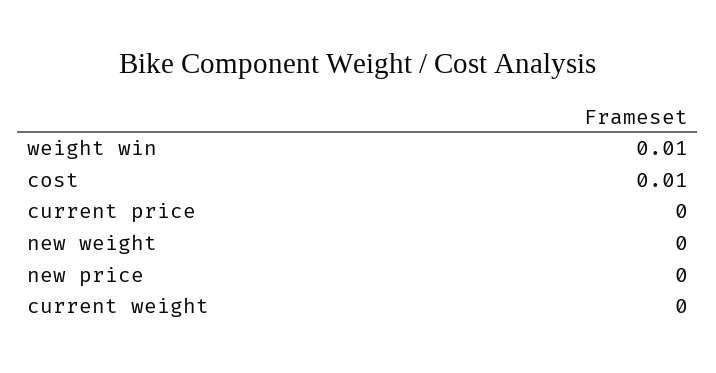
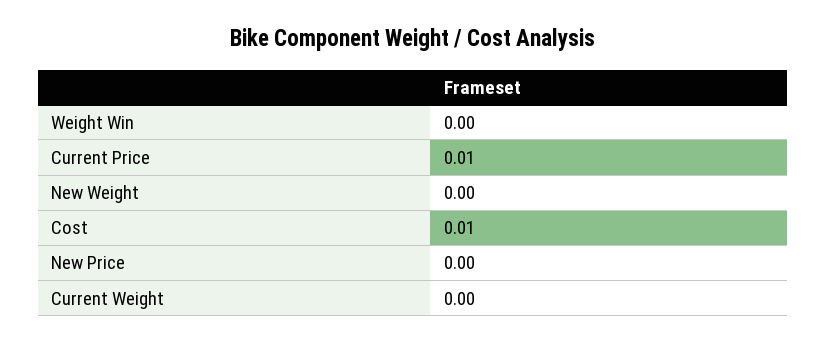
  {
-   "weight win": 0.01,
+   "weight win": 0,
    "cost": 0.01,
-   "current price": 0,
+   "current price": 0.01,
    "new weight": 0,
    "new price": 0,
    "current weight": 0
  }

